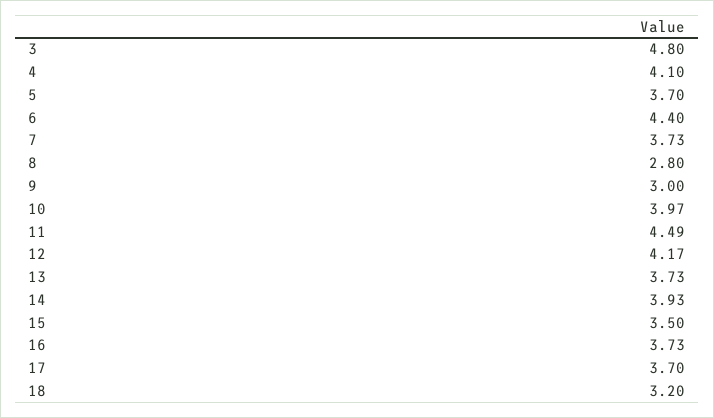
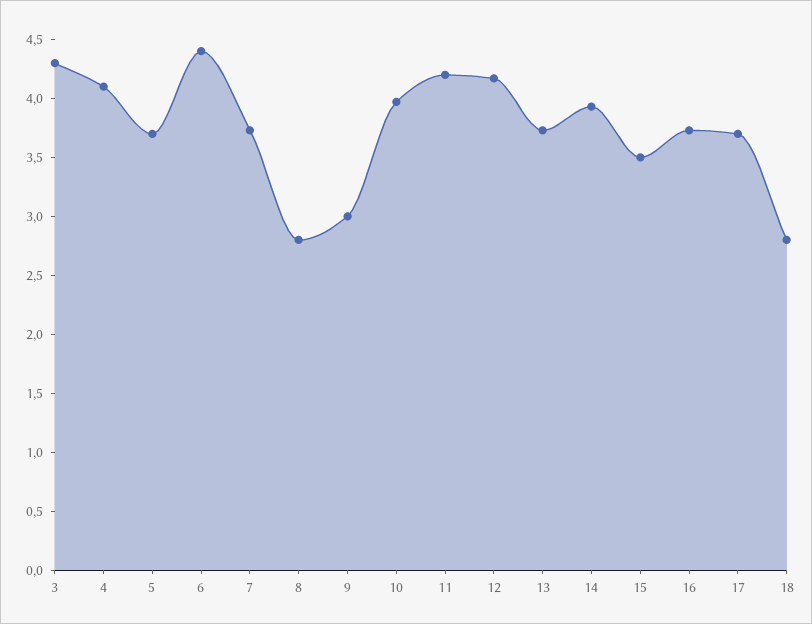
  {
-   "3": 4.8,
+   "3": 4.3,
    "4": 4.1,
    "5": 3.7,
    "6": 4.4,
    "7": 3.73,
    "8": 2.8,
    "9": 3,
    "10": 3.97,
-   "11": 4.49,
+   "11": 4.2,
    "12": 4.17,
    "13": 3.73,
    "14": 3.93,
    "15": 3.5,
    "16": 3.73,
    "17": 3.7,
-   "18": 3.2
+   "18": 2.8
  }

